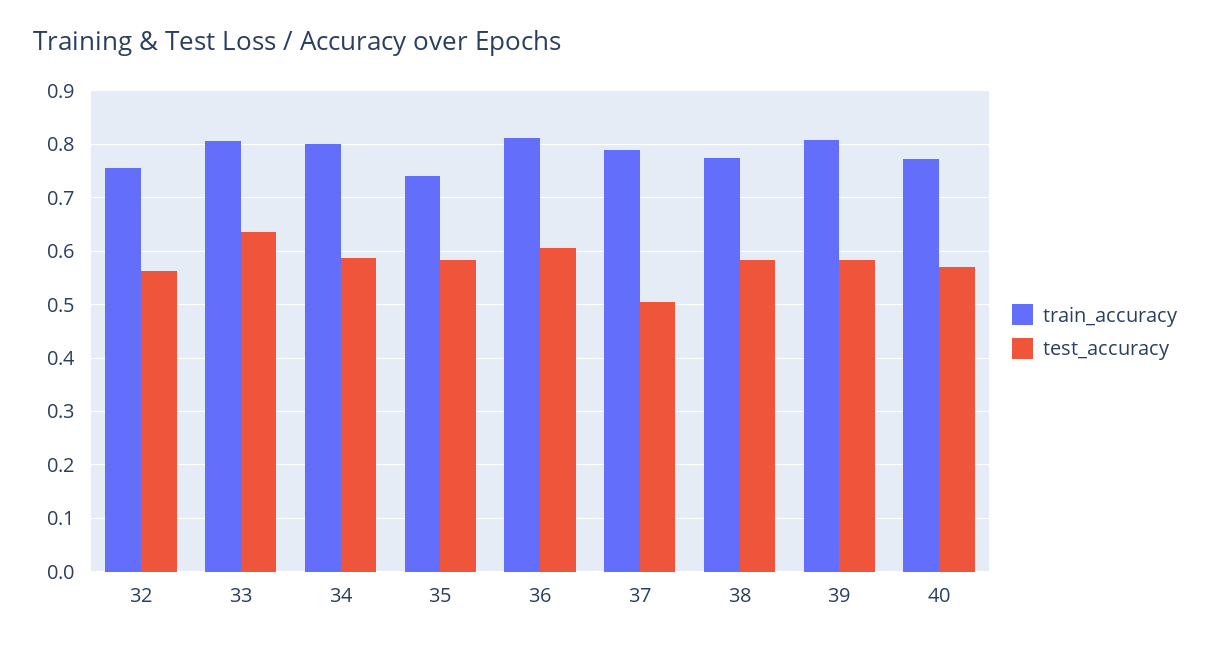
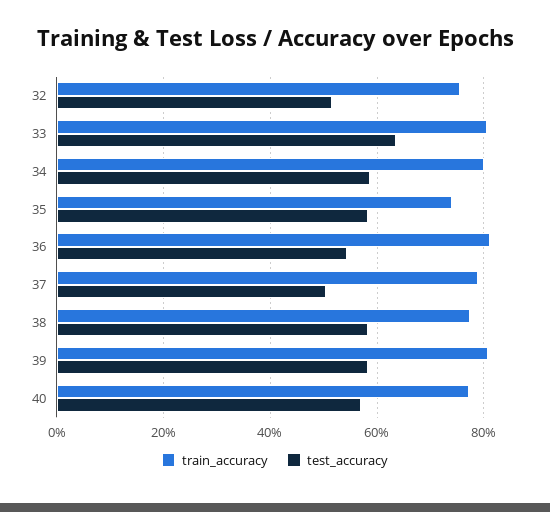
  {
    "train_accuracy": {
      "32": 0.76,
      "33": 0.8,
      "34": 0.8,
      "35": 0.74,
      "36": 0.82,
      "37": 0.78,
      "38": 0.78,
      "39": 0.8,
      "40": 0.78
    },
    "test_accuracy": {
-     "32": 0.56,
+     "32": 0.52,
      "33": 0.64,
      "34": 0.58,
      "35": 0.58,
-     "36": 0.6,
+     "36": 0.54,
      "37": 0.5,
      "38": 0.58,
      "39": 0.58,
      "40": 0.58
    }
  }

